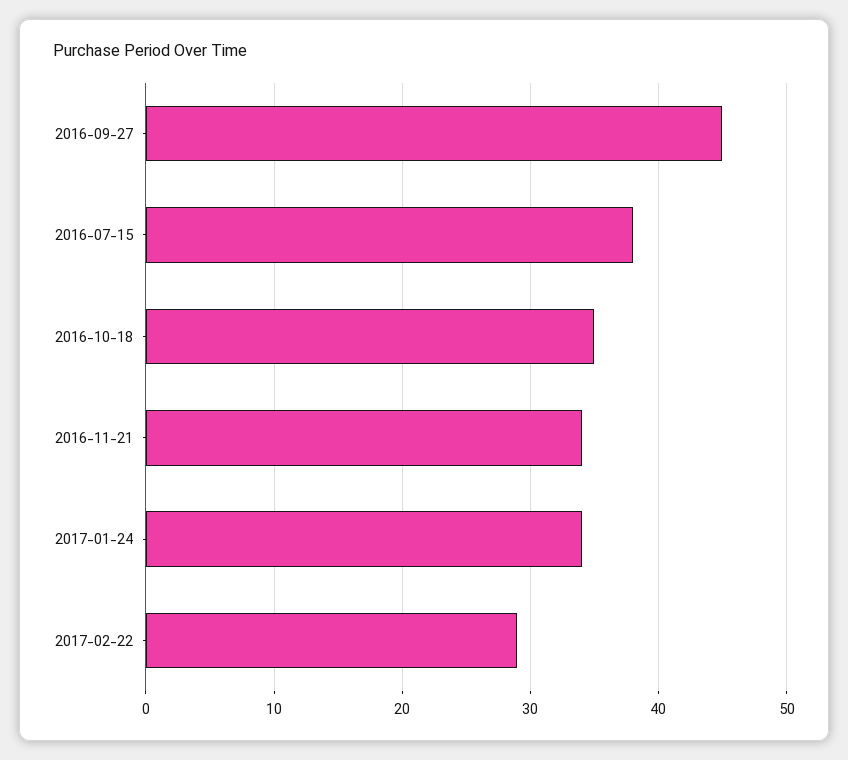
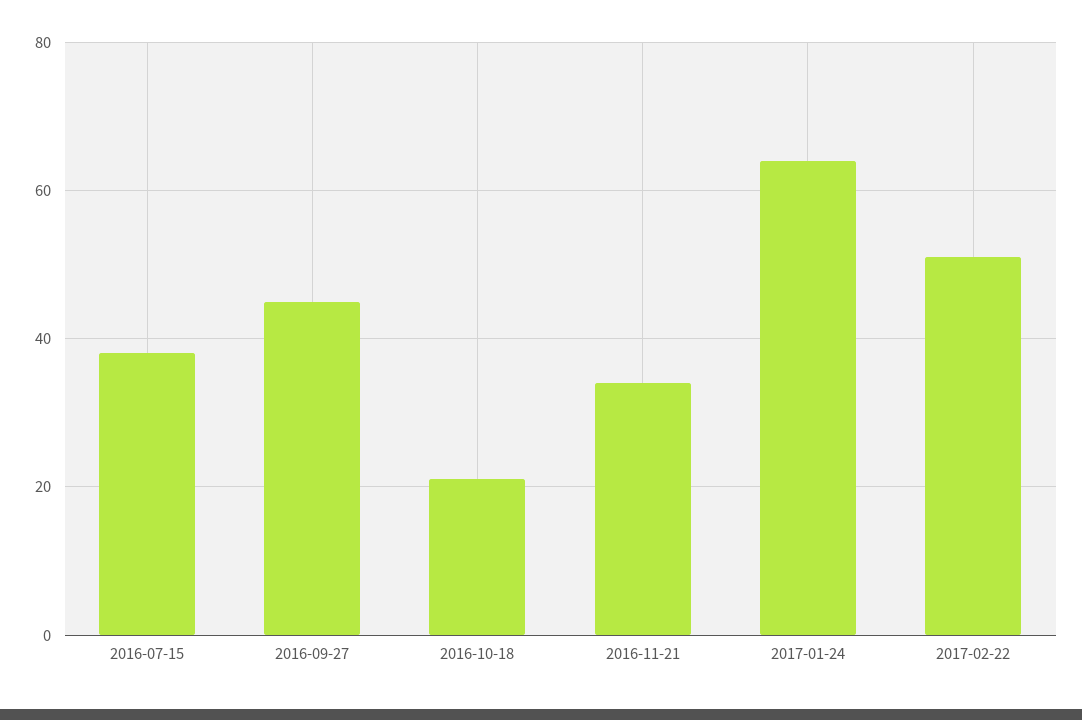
  {
    "2016-09-27": 45,
    "2016-07-15": 38,
-   "2016-10-18": 35,
+   "2016-10-18": 20,
    "2016-11-21": 34,
-   "2017-01-24": 34,
+   "2017-01-24": 65,
-   "2017-02-22": 29
+   "2017-02-22": 50
  }

